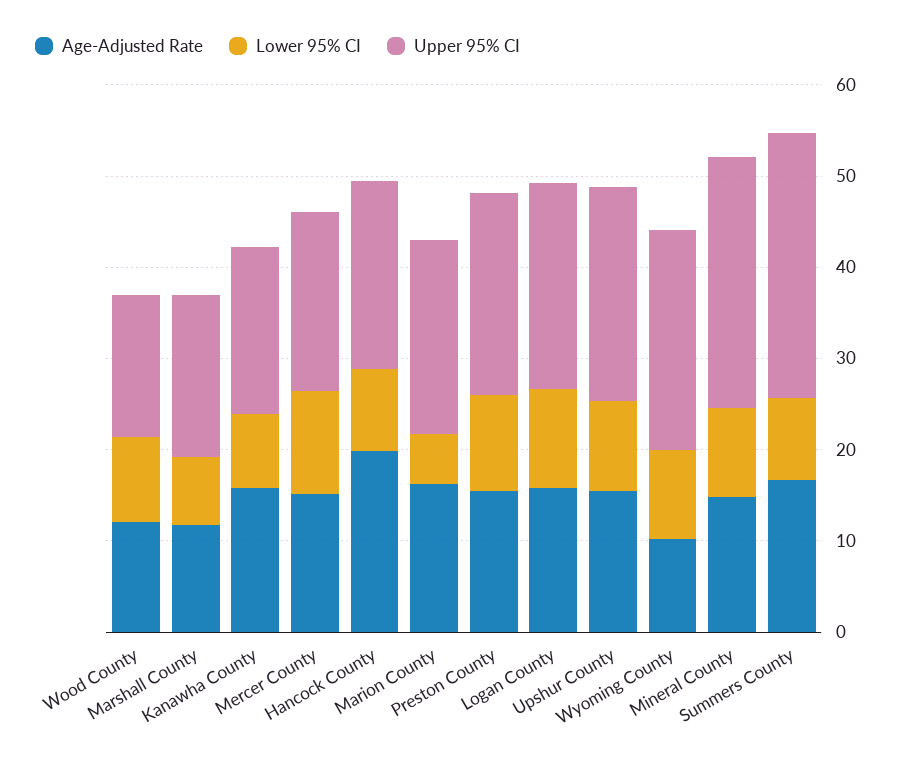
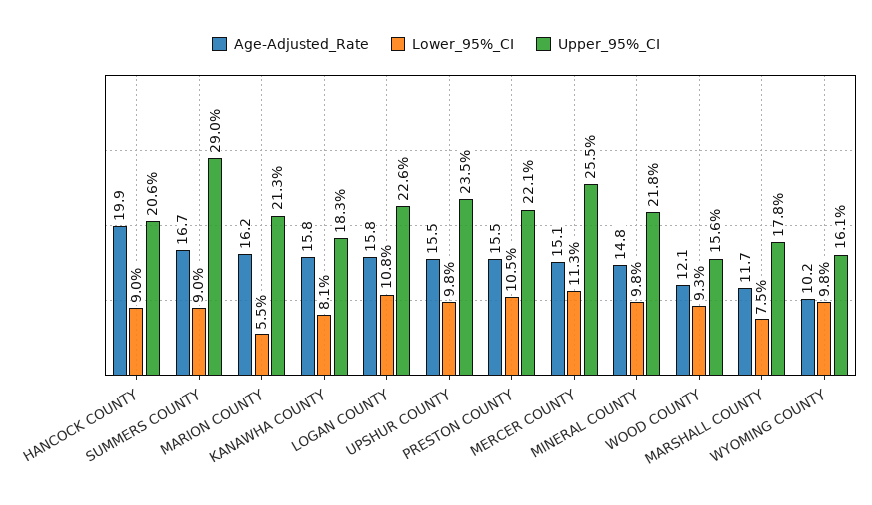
  {
    "Age-Adjusted Rate": {
      "Wood County": 12.1,
      "Marshall County": 11.7,
      "Kanawha County": 15.8,
      "Mercer County": 15.1,
      "Hancock County": 19.9,
      "Marion County": 16.2,
      "Preston County": 15.5,
      "Logan County": 15.8,
      "Upshur County": 15.5,
      "Wyoming County": 10.2,
      "Mineral County": 14.8,
      "Summers County": 16.7
    },
    "Lower 95% CI": {
      "Wood County": 9.3,
      "Marshall County": 7.5,
      "Kanawha County": 8.1,
      "Mercer County": 11.3,
      "Hancock County": 9,
      "Marion County": 5.5,
      "Preston County": 10.5,
      "Logan County": 10.8,
      "Upshur County": 9.8,
      "Wyoming County": 9.8,
      "Mineral County": 9.8,
      "Summers County": 9
    },
    "Upper 95% CI": {
      "Wood County": 15.6,
      "Marshall County": 17.8,
      "Kanawha County": 18.3,
-     "Mercer County": 20,
+     "Mercer County": 25.5,
      "Hancock County": 20.6,
      "Marion County": 21.3,
      "Preston County": 22.1,
      "Logan County": 22.6,
      "Upshur County": 23.5,
-     "Wyoming County": 24,
+     "Wyoming County": 16.1,
-     "Mineral County": 28,
+     "Mineral County": 21.8,
      "Summers County": 29
    }
  }

